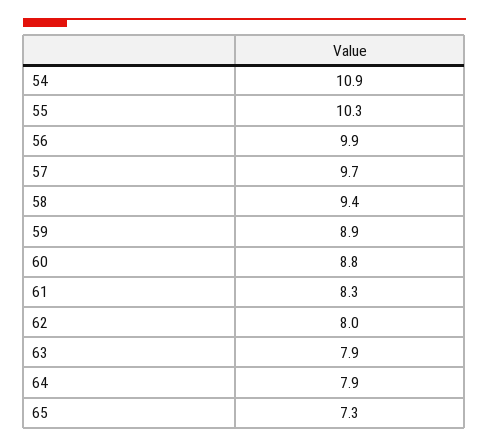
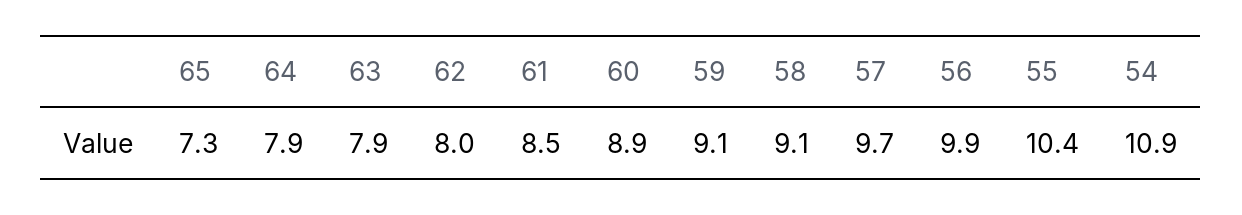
  {
    "54": 10.9,
-   "55": 10.3,
+   "55": 10.4,
    "56": 9.9,
    "57": 9.7,
-   "58": 9.4,
+   "58": 9.1,
-   "59": 8.9,
+   "59": 9.1,
-   "60": 8.8,
+   "60": 8.9,
-   "61": 8.3,
+   "61": 8.5,
    "62": 8,
    "63": 7.9,
    "64": 7.9,
    "65": 7.3
  }

